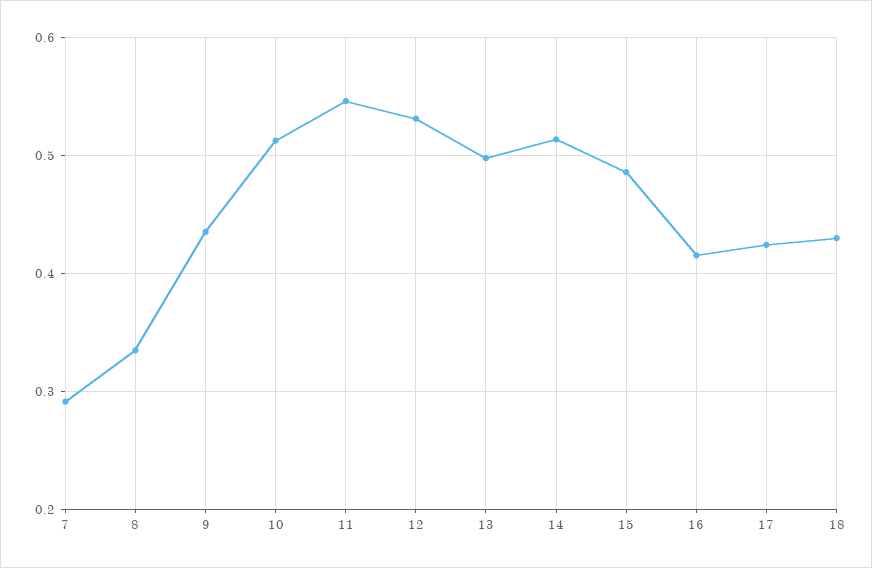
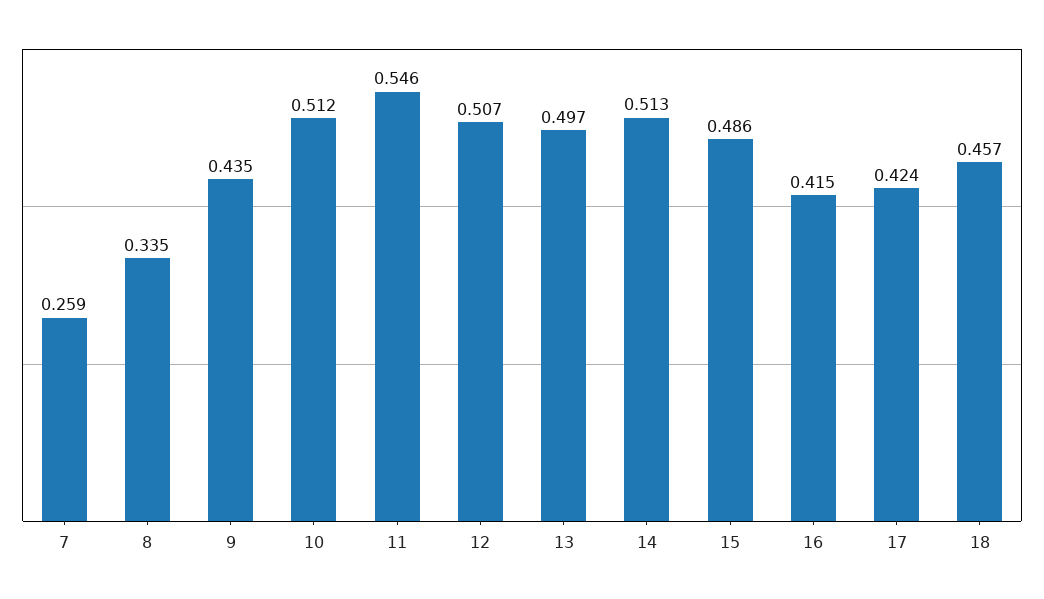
  {
-   "7": 0.29,
+   "7": 0.259,
    "8": 0.335,
    "9": 0.435,
    "10": 0.512,
    "11": 0.546,
-   "12": 0.53,
+   "12": 0.507,
    "13": 0.497,
    "14": 0.513,
    "15": 0.486,
    "16": 0.415,
    "17": 0.424,
-   "18": 0.43
+   "18": 0.457
  }

